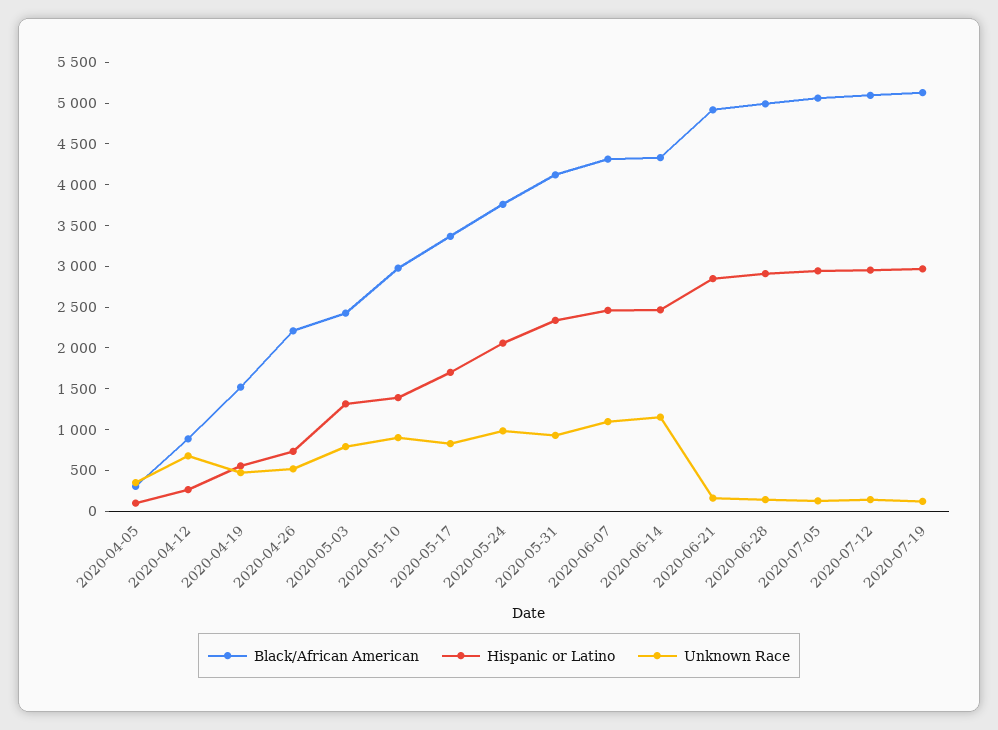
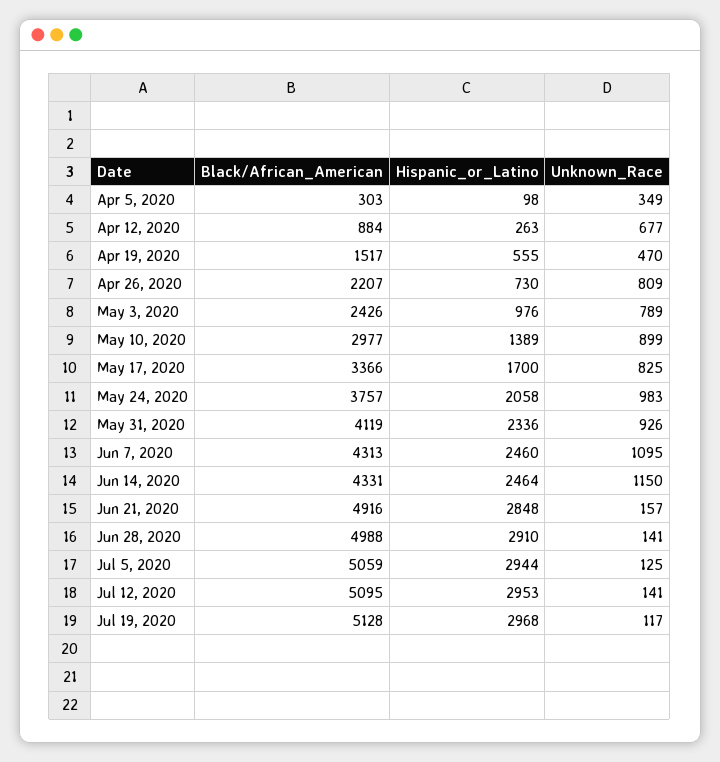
  {
    "Black/African American": {
      "2020-04-05": 303,
      "2020-04-12": 884,
      "2020-04-19": 1517,
      "2020-04-26": 2207,
      "2020-05-03": 2426,
      "2020-05-10": 2977,
      "2020-05-17": 3366,
      "2020-05-24": 3757,
      "2020-05-31": 4119,
      "2020-06-07": 4313,
      "2020-06-14": 4331,
      "2020-06-21": 4916,
      "2020-06-28": 4988,
      "2020-07-05": 5059,
      "2020-07-12": 5095,
      "2020-07-19": 5128
    },
    "Hispanic or Latino": {
      "2020-04-05": 98,
      "2020-04-12": 263,
      "2020-04-19": 555,
      "2020-04-26": 730,
-     "2020-05-03": 1300,
+     "2020-05-03": 976,
      "2020-05-10": 1389,
      "2020-05-17": 1700,
      "2020-05-24": 2058,
      "2020-05-31": 2336,
      "2020-06-07": 2460,
      "2020-06-14": 2464,
      "2020-06-21": 2848,
      "2020-06-28": 2910,
      "2020-07-05": 2944,
      "2020-07-12": 2953,
      "2020-07-19": 2968
    },
    "Unknown Race": {
      "2020-04-05": 349,
      "2020-04-12": 677,
      "2020-04-19": 470,
-     "2020-04-26": 500,
+     "2020-04-26": 809,
      "2020-05-03": 789,
      "2020-05-10": 899,
      "2020-05-17": 825,
      "2020-05-24": 983,
      "2020-05-31": 926,
      "2020-06-07": 1095,
      "2020-06-14": 1150,
      "2020-06-21": 157,
      "2020-06-28": 141,
      "2020-07-05": 125,
      "2020-07-12": 141,
      "2020-07-19": 117
    }
  }

